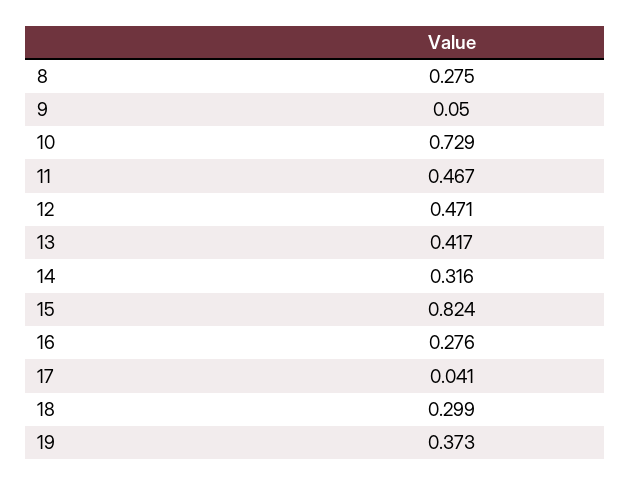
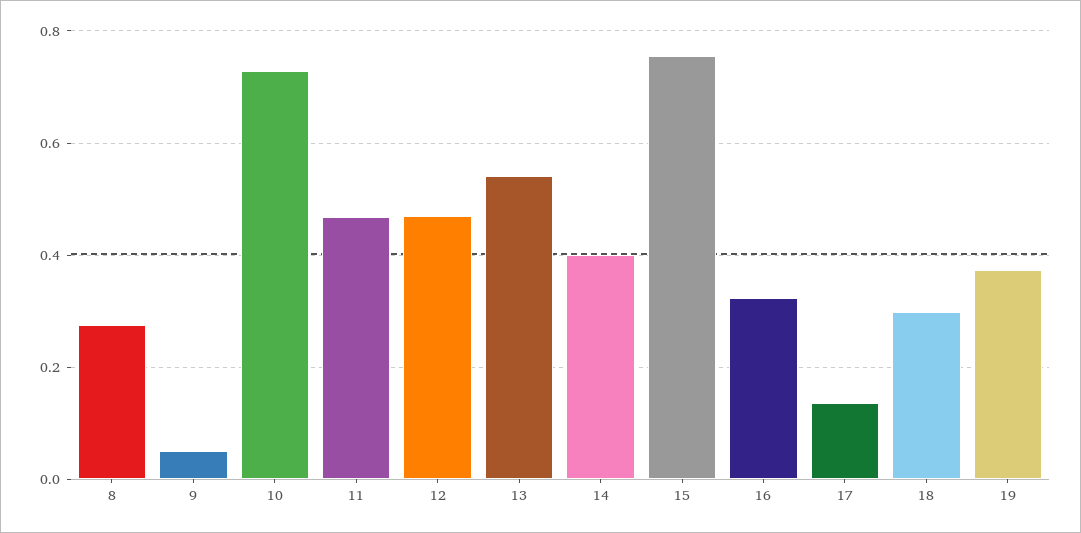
  {
    "8": 0.275,
    "9": 0.05,
    "10": 0.729,
    "11": 0.467,
    "12": 0.471,
-   "13": 0.417,
+   "13": 0.54,
-   "14": 0.316,
+   "14": 0.4,
-   "15": 0.824,
+   "15": 0.76,
-   "16": 0.276,
+   "16": 0.32,
-   "17": 0.041,
+   "17": 0.14,
    "18": 0.299,
    "19": 0.373
  }

